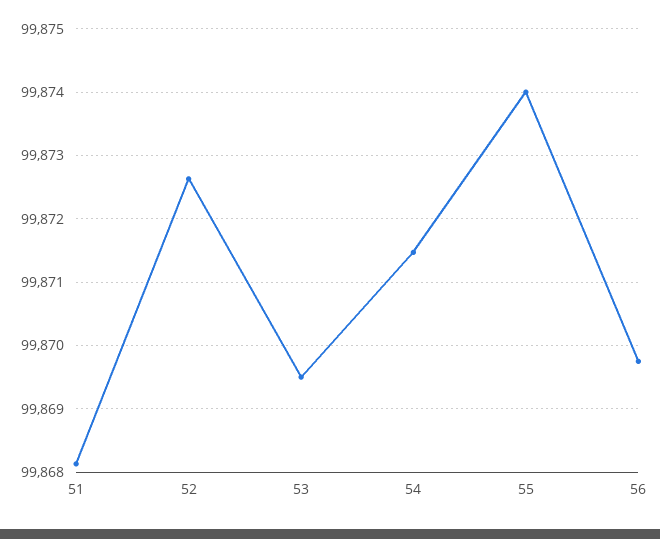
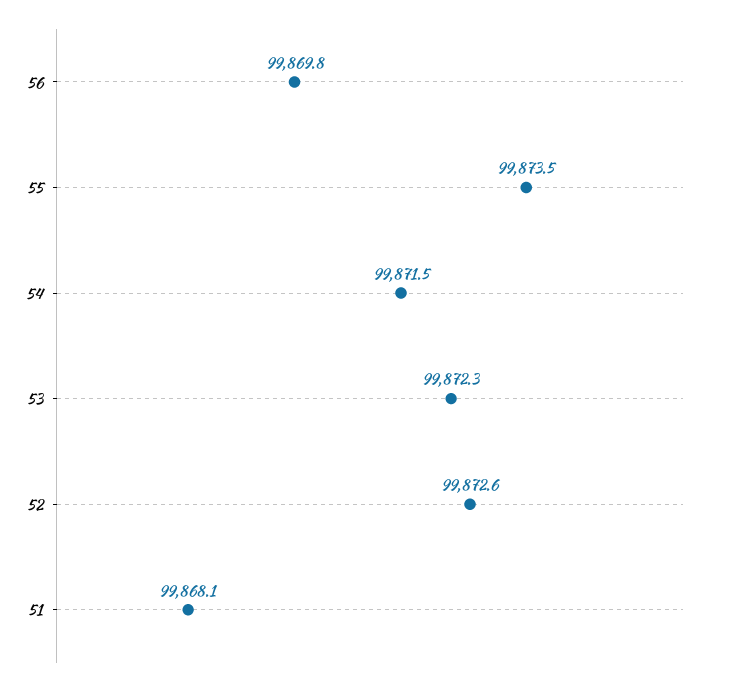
  {
    "51": 99868.1,
    "52": 99872.6,
-   "53": 99869.5,
+   "53": 99872.3,
    "54": 99871.5,
-   "55": 99874,
+   "55": 99873.5,
    "56": 99869.8
  }

